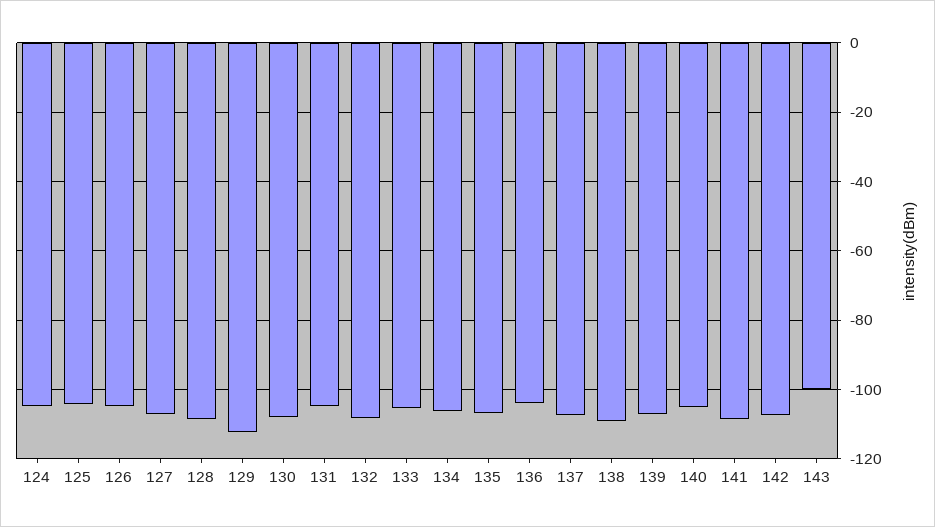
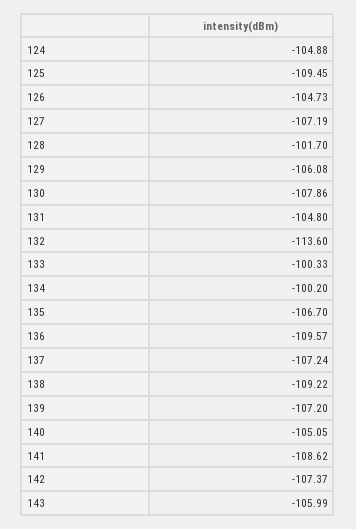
  {
    "124": -104.88,
-   "125": -104,
+   "125": -109.45,
    "126": -104.73,
    "127": -107.19,
-   "128": -108,
+   "128": -101.7,
-   "129": -112,
+   "129": -106.08,
    "130": -107.86,
    "131": -104.8,
-   "132": -108,
+   "132": -113.6,
-   "133": -106,
+   "133": -100.33,
-   "134": -106,
+   "134": -100.2,
    "135": -106.7,
-   "136": -104,
+   "136": -109.57,
    "137": -107.24,
    "138": -109.22,
    "139": -107.2,
    "140": -105.05,
    "141": -108.62,
    "142": -107.37,
-   "143": -100
+   "143": -105.99
  }

